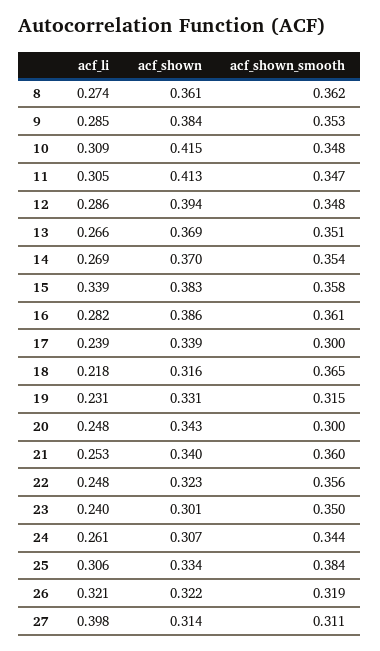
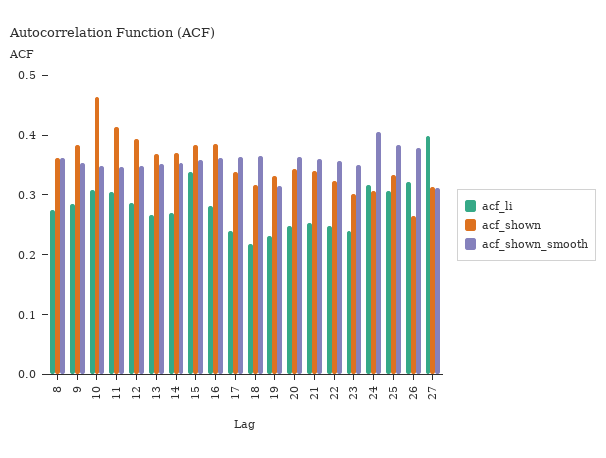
  {
    "acf_li": {
      "8": 0.274,
      "9": 0.285,
      "10": 0.309,
      "11": 0.305,
      "12": 0.286,
      "13": 0.266,
      "14": 0.269,
      "15": 0.339,
      "16": 0.282,
      "17": 0.239,
      "18": 0.218,
      "19": 0.231,
      "20": 0.248,
      "21": 0.253,
      "22": 0.248,
      "23": 0.24,
-     "24": 0.261,
+     "24": 0.32,
      "25": 0.306,
      "26": 0.321,
      "27": 0.398
    },
    "acf_shown": {
      "8": 0.361,
      "9": 0.384,
-     "10": 0.415,
+     "10": 0.46,
      "11": 0.413,
      "12": 0.394,
      "13": 0.369,
      "14": 0.37,
      "15": 0.383,
      "16": 0.386,
      "17": 0.339,
      "18": 0.316,
      "19": 0.331,
      "20": 0.343,
      "21": 0.34,
      "22": 0.323,
      "23": 0.301,
      "24": 0.307,
      "25": 0.334,
-     "26": 0.322,
+     "26": 0.26,
      "27": 0.314
    },
    "acf_shown_smooth": {
      "8": 0.362,
      "9": 0.353,
      "10": 0.348,
      "11": 0.347,
      "12": 0.348,
      "13": 0.351,
      "14": 0.354,
      "15": 0.358,
      "16": 0.361,
-     "17": 0.3,
+     "17": 0.36,
      "18": 0.365,
      "19": 0.315,
-     "20": 0.3,
+     "20": 0.36,
      "21": 0.36,
      "22": 0.356,
      "23": 0.35,
-     "24": 0.344,
+     "24": 0.4,
      "25": 0.384,
-     "26": 0.319,
+     "26": 0.38,
      "27": 0.311
    }
  }

